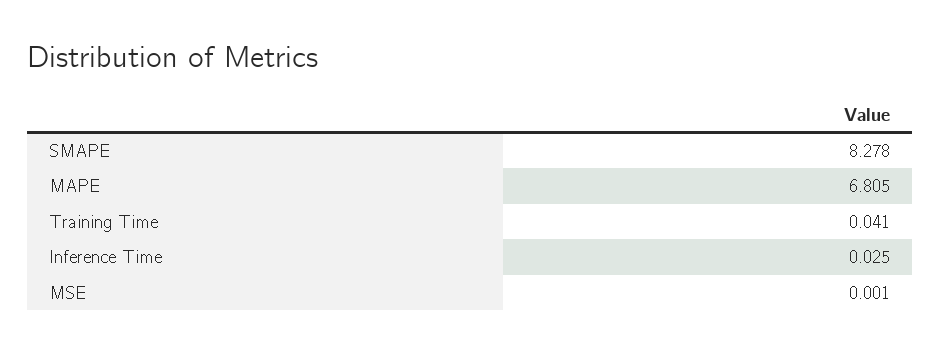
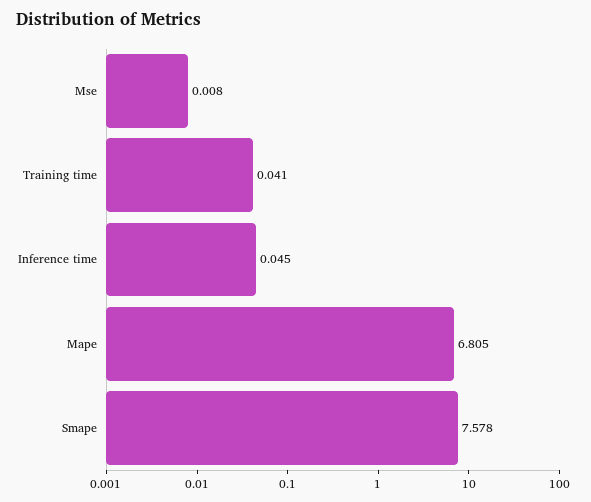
  {
-   "SMAPE": 8.278,
+   "SMAPE": 7.578,
    "MAPE": 6.805,
    "Training Time": 0.041,
-   "Inference Time": 0.025,
+   "Inference Time": 0.045,
-   "MSE": 0.001
+   "MSE": 0.008
  }

